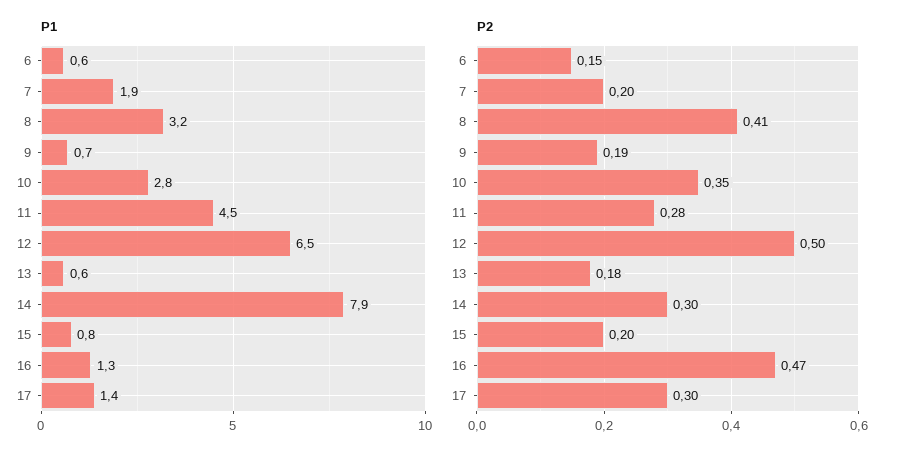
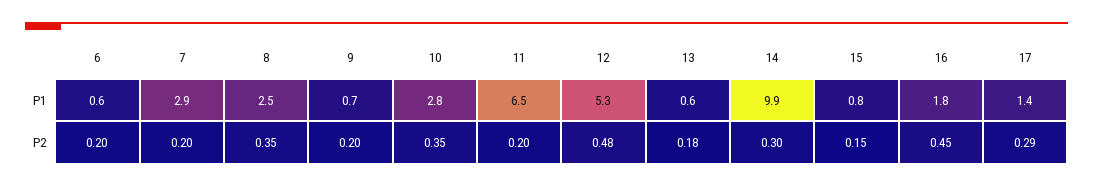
  {
    "P1": {
      "6": 0.6,
-     "7": 1.9,
+     "7": 2.9,
-     "8": 3.2,
+     "8": 2.5,
      "9": 0.7,
      "10": 2.8,
-     "11": 4.5,
+     "11": 6.5,
-     "12": 6.5,
+     "12": 5.3,
      "13": 0.6,
-     "14": 7.9,
+     "14": 9.9,
      "15": 0.8,
-     "16": 1.3,
+     "16": 1.8,
      "17": 1.4
    },
    "P2": {
-     "6": 0.15,
+     "6": 0.2,
      "7": 0.2,
-     "8": 0.41,
+     "8": 0.35,
-     "9": 0.19,
+     "9": 0.2,
      "10": 0.35,
-     "11": 0.28,
+     "11": 0.2,
-     "12": 0.5,
+     "12": 0.48,
      "13": 0.18,
      "14": 0.3,
-     "15": 0.2,
+     "15": 0.15,
-     "16": 0.47,
+     "16": 0.45,
-     "17": 0.3
+     "17": 0.29
    }
  }

